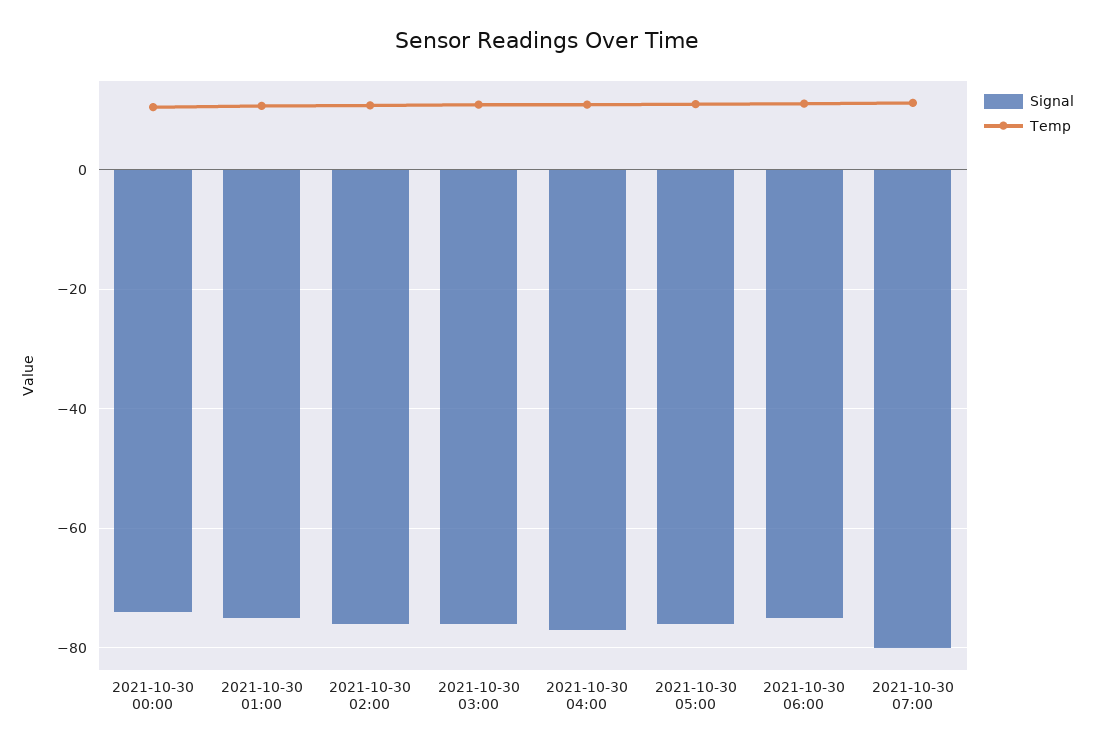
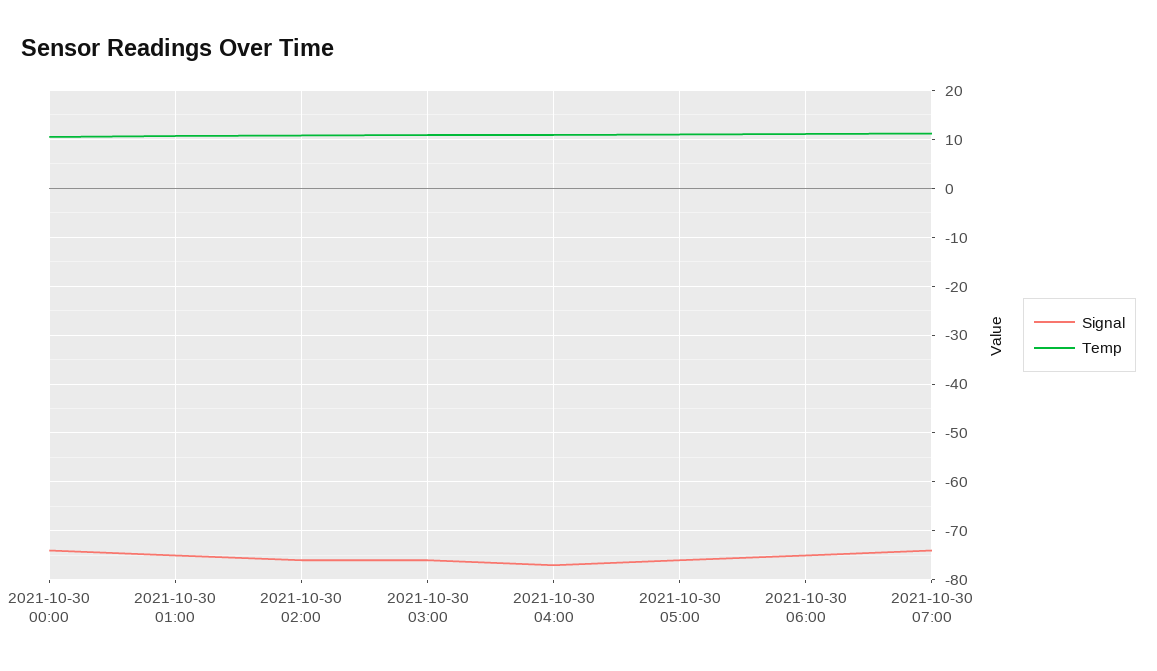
  {
    "Signal": {
      "2021-10-30 00:00": -74,
      "2021-10-30 01:00": -76,
      "2021-10-30 02:00": -76,
      "2021-10-30 03:00": -76,
      "2021-10-30 04:00": -78,
      "2021-10-30 05:00": -76,
      "2021-10-30 06:00": -76,
-     "2021-10-30 07:00": -80
+     "2021-10-30 07:00": -74
    },
    "Temp": {
      "2021-10-30 00:00": 10,
      "2021-10-30 01:00": 10,
      "2021-10-30 02:00": 10,
      "2021-10-30 03:00": 10,
      "2021-10-30 04:00": 10,
      "2021-10-30 05:00": 12,
      "2021-10-30 06:00": 12,
      "2021-10-30 07:00": 12
    }
  }

